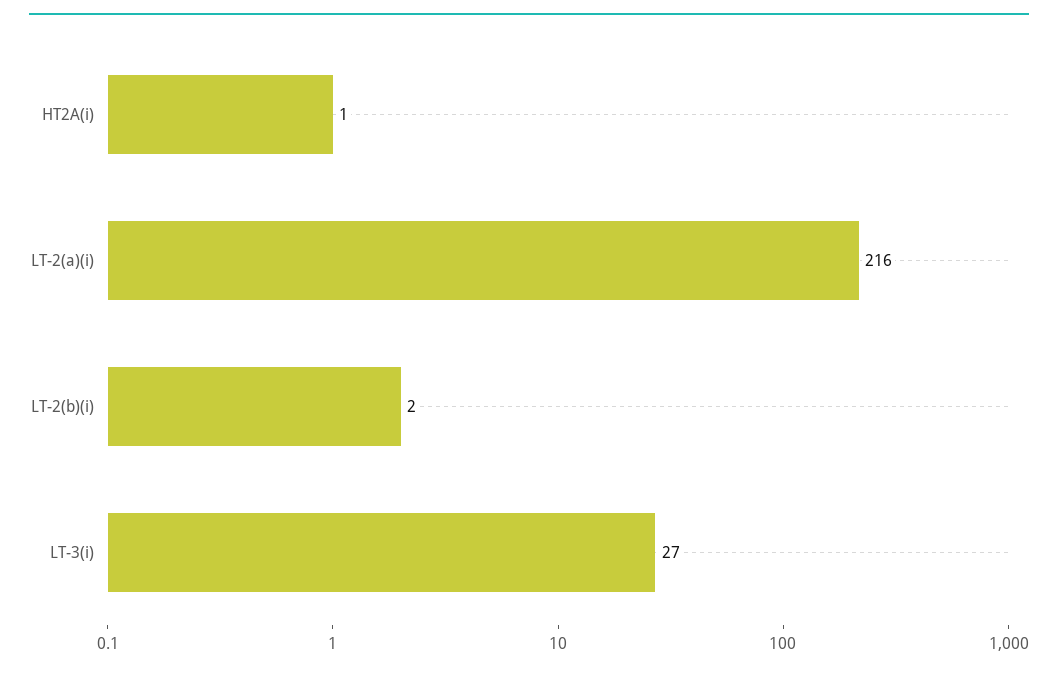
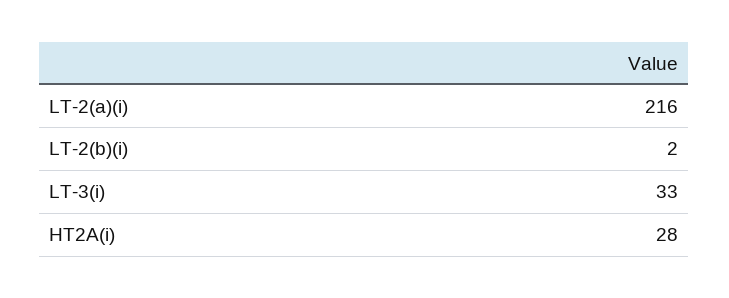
  {
-   "HT2A(i)": 1,
+   "HT2A(i)": 28,
    "LT-2(a)(i)": 216,
    "LT-2(b)(i)": 2,
-   "LT-3(i)": 27
+   "LT-3(i)": 33
  }

